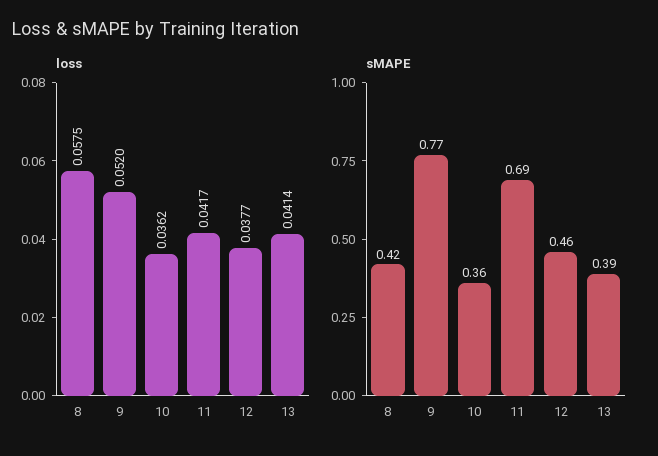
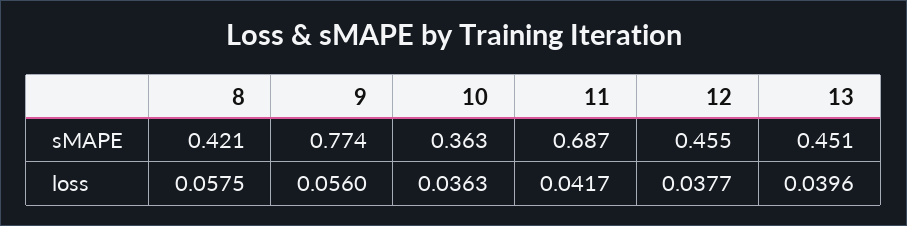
  {
    "loss": {
      "8": 0.0575,
-     "9": 0.052,
+     "9": 0.056,
-     "10": 0.0362,
+     "10": 0.0363,
      "11": 0.0417,
      "12": 0.0377,
-     "13": 0.0414
+     "13": 0.0396
    },
    "sMAPE": {
      "8": 0.421,
      "9": 0.774,
      "10": 0.363,
      "11": 0.687,
      "12": 0.455,
-     "13": 0.39
+     "13": 0.451
    }
  }

